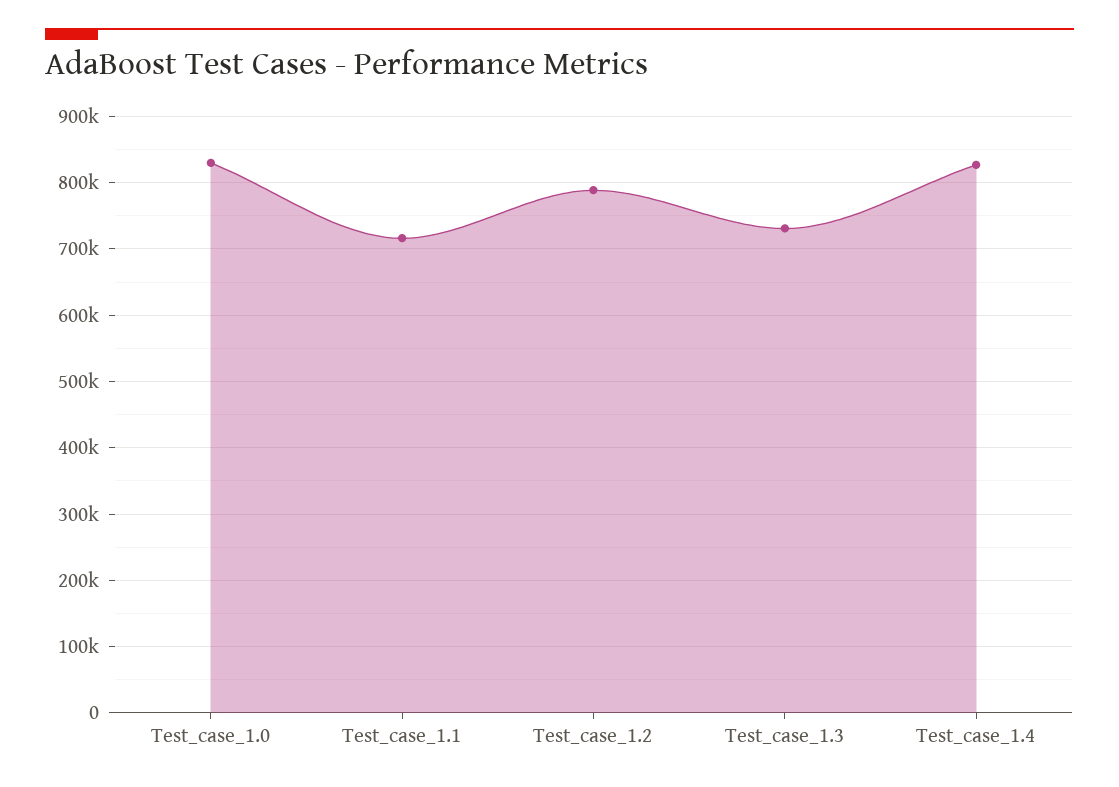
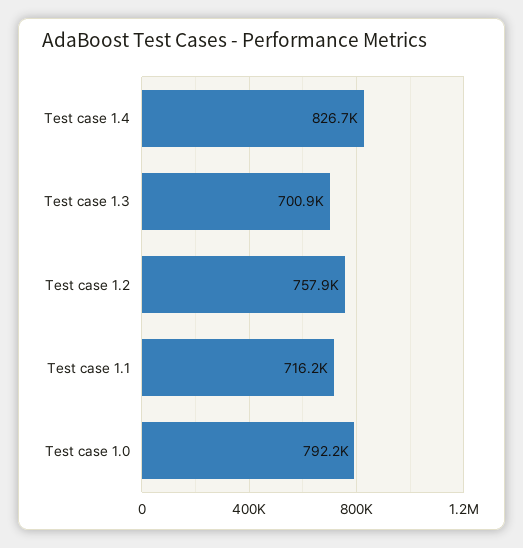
  {
-   "Test_case_1.0": 830000,
+   "Test_case_1.0": 792200,
    "Test_case_1.1": 716200,
-   "Test_case_1.2": 790000,
+   "Test_case_1.2": 757900,
-   "Test_case_1.3": 730000,
+   "Test_case_1.3": 700900,
    "Test_case_1.4": 826700
  }

